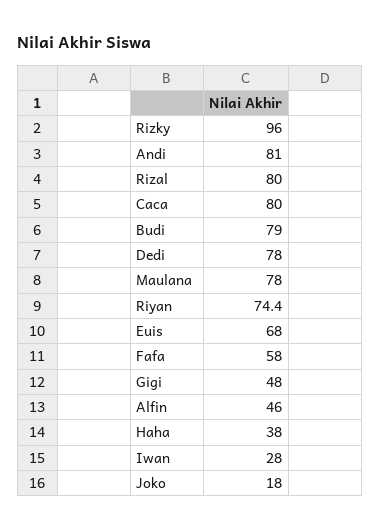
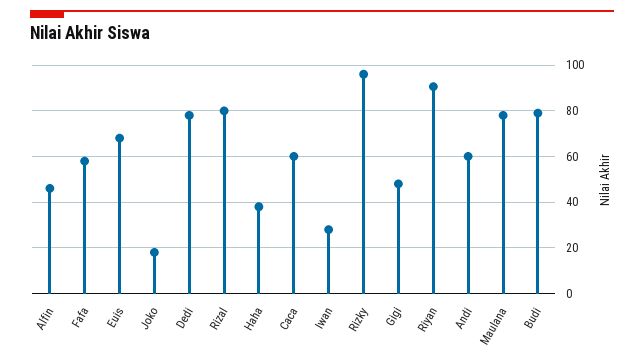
  {
    "Rizky": 96,
-   "Andi": 81,
+   "Andi": 60,
    "Rizal": 80,
-   "Caca": 80,
+   "Caca": 60,
    "Budi": 79,
    "Dedi": 78,
    "Maulana": 78,
-   "Riyan": 74.4,
+   "Riyan": 90,
    "Euis": 68,
    "Fafa": 58,
    "Gigi": 48,
    "Alfin": 46,
    "Haha": 38,
    "Iwan": 28,
    "Joko": 18
  }

